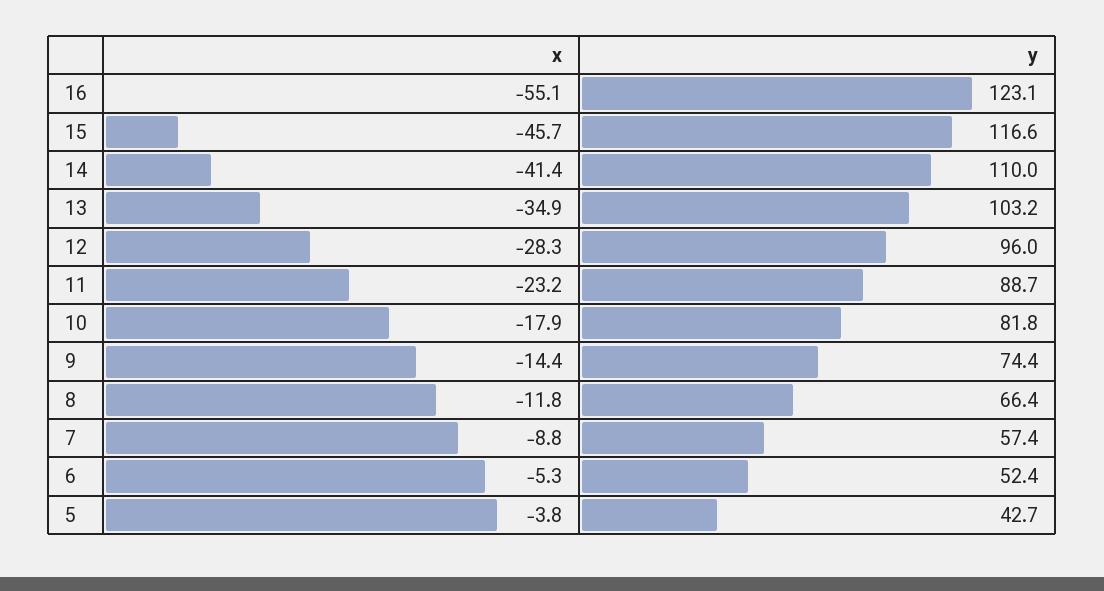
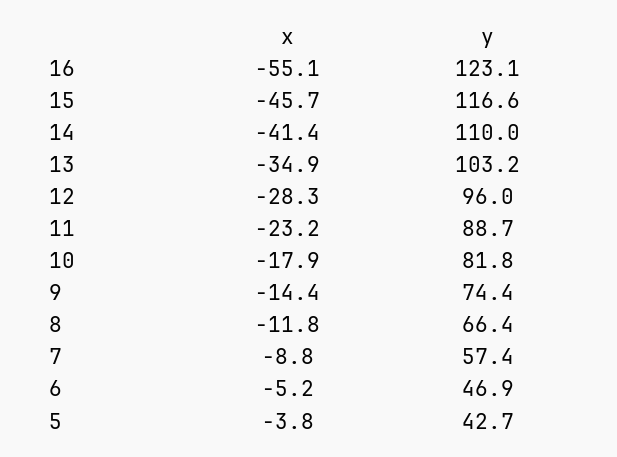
  {
    "x": {
      "16": -55.1,
      "15": -45.7,
      "14": -41.4,
      "13": -34.9,
      "12": -28.3,
      "11": -23.2,
      "10": -17.9,
      "9": -14.4,
      "8": -11.8,
      "7": -8.8,
-     "6": -5.3,
+     "6": -5.2,
      "5": -3.8
    },
    "y": {
      "16": 123.1,
      "15": 116.6,
      "14": 110,
      "13": 103.2,
      "12": 96,
      "11": 88.7,
      "10": 81.8,
      "9": 74.4,
      "8": 66.4,
      "7": 57.4,
-     "6": 52.4,
+     "6": 46.9,
      "5": 42.7
    }
  }

